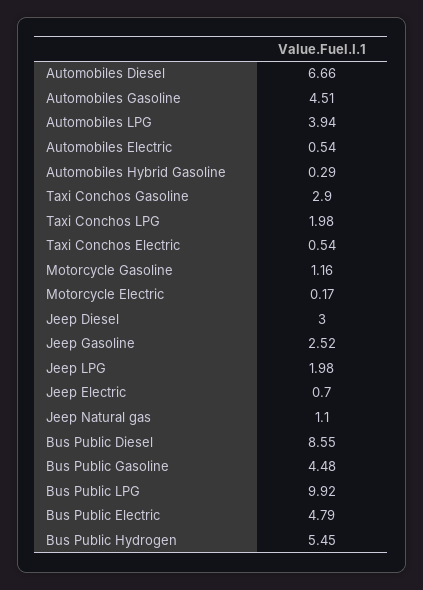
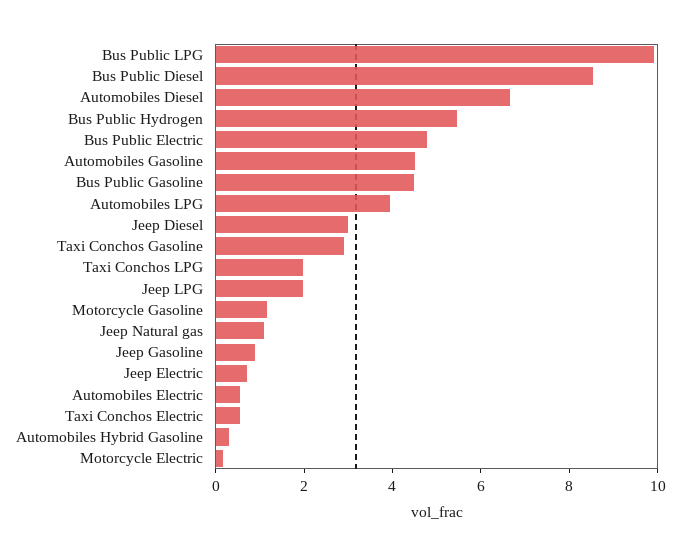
  {
    "Automobiles Diesel": 6.66,
    "Automobiles Gasoline": 4.51,
    "Automobiles LPG": 3.94,
    "Automobiles Electric": 0.54,
    "Automobiles Hybrid Gasoline": 0.29,
    "Taxi Conchos Gasoline": 2.9,
    "Taxi Conchos LPG": 1.98,
    "Taxi Conchos Electric": 0.54,
    "Motorcycle Gasoline": 1.16,
    "Motorcycle Electric": 0.17,
    "Jeep Diesel": 3,
-   "Jeep Gasoline": 2.52,
+   "Jeep Gasoline": 1,
    "Jeep LPG": 1.98,
    "Jeep Electric": 0.7,
    "Jeep Natural gas": 1.1,
    "Bus Public Diesel": 8.55,
    "Bus Public Gasoline": 4.48,
    "Bus Public LPG": 9.92,
    "Bus Public Electric": 4.79,
    "Bus Public Hydrogen": 5.45
  }

